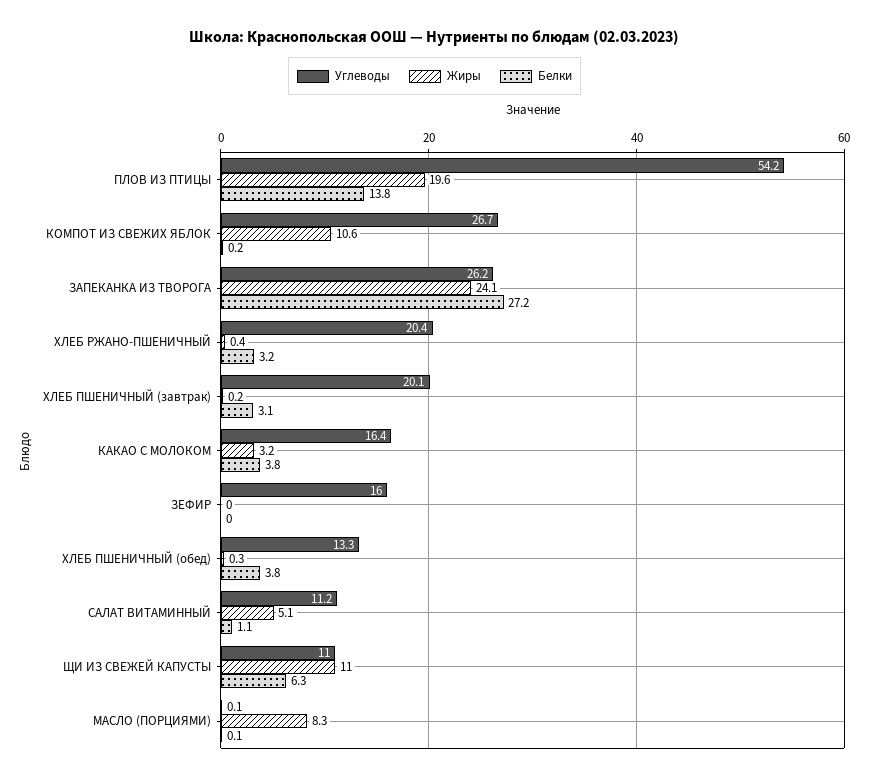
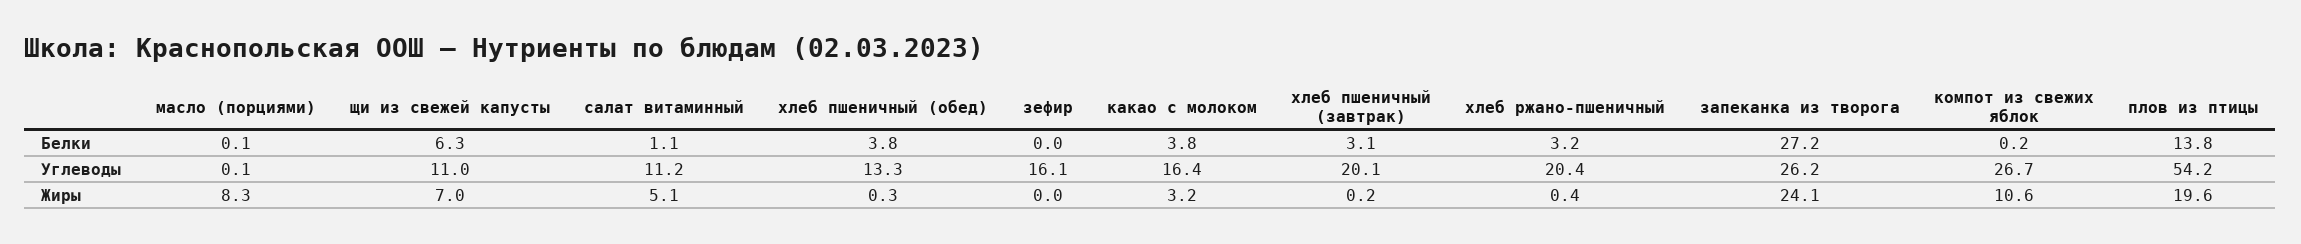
  {
    "Углеводы": {
      "ПЛОВ ИЗ ПТИЦЫ": 54.2,
      "КОМПОТ ИЗ СВЕЖИХ ЯБЛОК": 26.7,
      "ЗАПЕКАНКА ИЗ ТВОРОГА": 26.2,
      "ХЛЕБ РЖАНО-ПШЕНИЧНЫЙ": 20.4,
      "ХЛЕБ ПШЕНИЧНЫЙ (завтрак)": 20.1,
      "КАКАО С МОЛОКОМ": 16.4,
-     "ЗЕФИР": 16,
+     "ЗЕФИР": 16.1,
      "ХЛЕБ ПШЕНИЧНЫЙ (обед)": 13.3,
      "САЛАТ ВИТАМИННЫЙ": 11.2,
      "ЩИ ИЗ СВЕЖЕЙ КАПУСТЫ": 11,
      "МАСЛО (ПОРЦИЯМИ)": 0.1
    },
    "Жиры": {
      "ПЛОВ ИЗ ПТИЦЫ": 19.6,
      "КОМПОТ ИЗ СВЕЖИХ ЯБЛОК": 10.6,
      "ЗАПЕКАНКА ИЗ ТВОРОГА": 24.1,
      "ХЛЕБ РЖАНО-ПШЕНИЧНЫЙ": 0.4,
      "ХЛЕБ ПШЕНИЧНЫЙ (завтрак)": 0.2,
      "КАКАО С МОЛОКОМ": 3.2,
      "ЗЕФИР": 0,
      "ХЛЕБ ПШЕНИЧНЫЙ (обед)": 0.3,
      "САЛАТ ВИТАМИННЫЙ": 5.1,
-     "ЩИ ИЗ СВЕЖЕЙ КАПУСТЫ": 11,
+     "ЩИ ИЗ СВЕЖЕЙ КАПУСТЫ": 7,
      "МАСЛО (ПОРЦИЯМИ)": 8.3
    },
    "Белки": {
      "ПЛОВ ИЗ ПТИЦЫ": 13.8,
      "КОМПОТ ИЗ СВЕЖИХ ЯБЛОК": 0.2,
      "ЗАПЕКАНКА ИЗ ТВОРОГА": 27.2,
      "ХЛЕБ РЖАНО-ПШЕНИЧНЫЙ": 3.2,
      "ХЛЕБ ПШЕНИЧНЫЙ (завтрак)": 3.1,
      "КАКАО С МОЛОКОМ": 3.8,
      "ЗЕФИР": 0,
      "ХЛЕБ ПШЕНИЧНЫЙ (обед)": 3.8,
      "САЛАТ ВИТАМИННЫЙ": 1.1,
      "ЩИ ИЗ СВЕЖЕЙ КАПУСТЫ": 6.3,
      "МАСЛО (ПОРЦИЯМИ)": 0.1
    }
  }

